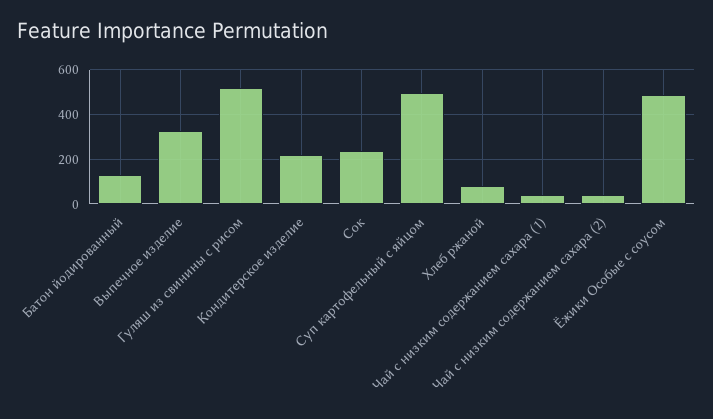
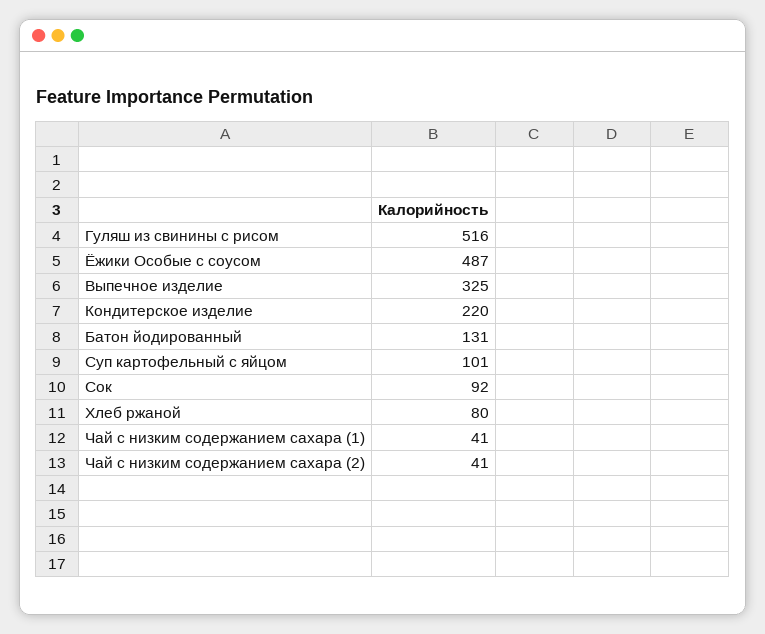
  {
    "Батон йодированный": 131,
    "Выпечное изделие": 325,
    "Гуляш из свинины с рисом": 516,
    "Кондитерское изделие": 220,
-   "Сок": 250,
+   "Сок": 92,
-   "Суп картофельный с яйцом": 500,
+   "Суп картофельный с яйцом": 101,
    "Хлеб ржаной": 80,
    "Чай с низким содержанием сахара (1)": 41,
    "Чай с низким содержанием сахара (2)": 41,
    "Ёжики Особые с соусом": 487
  }

